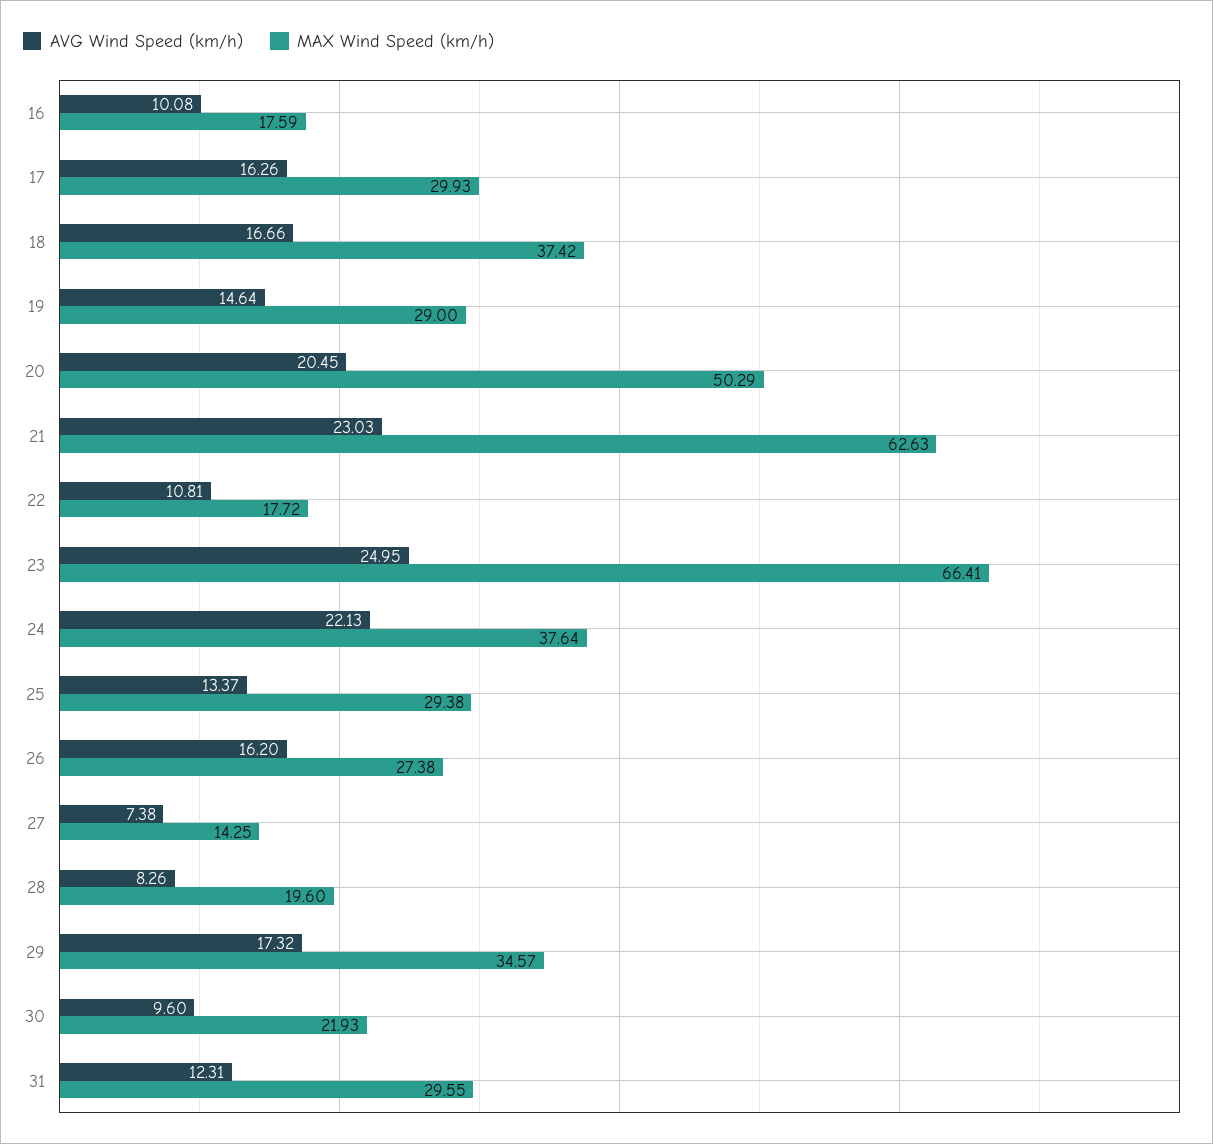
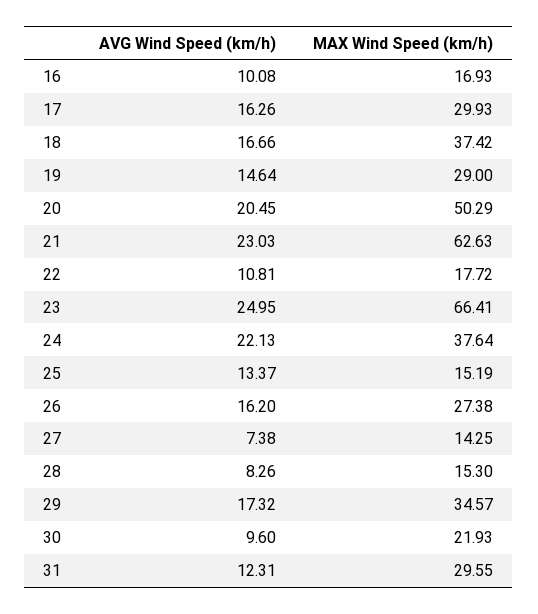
  {
    "AVG Wind Speed (km/h)": {
      "16": 10.08,
      "17": 16.26,
      "18": 16.66,
      "19": 14.64,
      "20": 20.45,
      "21": 23.03,
      "22": 10.81,
      "23": 24.95,
      "24": 22.13,
      "25": 13.37,
      "26": 16.2,
      "27": 7.38,
      "28": 8.26,
      "29": 17.32,
      "30": 9.6,
      "31": 12.31
    },
    "MAX Wind Speed (km/h)": {
-     "16": 17.59,
+     "16": 16.93,
      "17": 29.93,
      "18": 37.42,
      "19": 29,
      "20": 50.29,
      "21": 62.63,
      "22": 17.72,
      "23": 66.41,
      "24": 37.64,
-     "25": 29.38,
+     "25": 15.19,
      "26": 27.38,
      "27": 14.25,
-     "28": 19.6,
+     "28": 15.3,
      "29": 34.57,
      "30": 21.93,
      "31": 29.55
    }
  }

